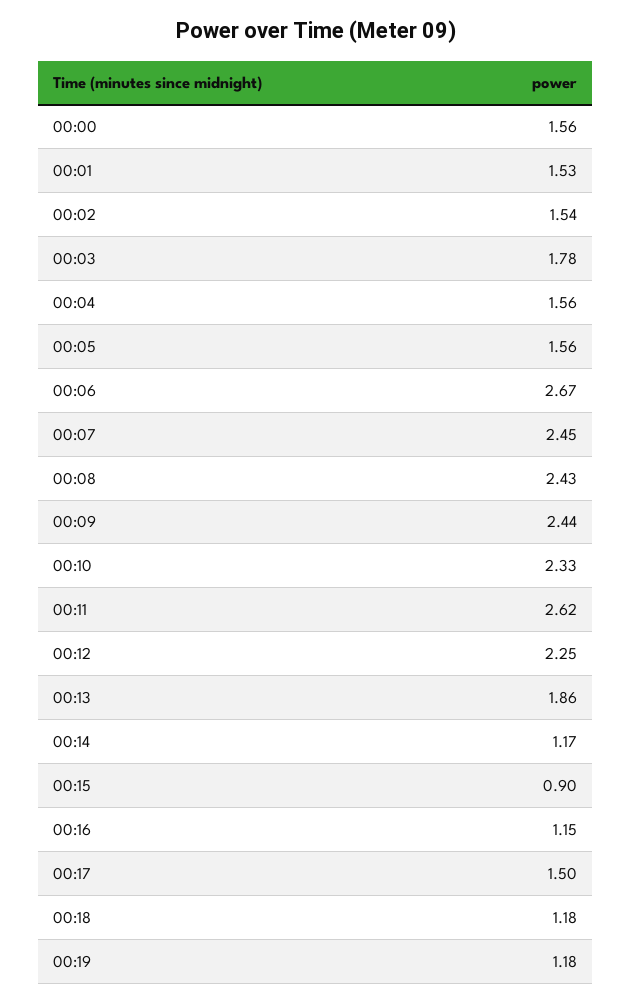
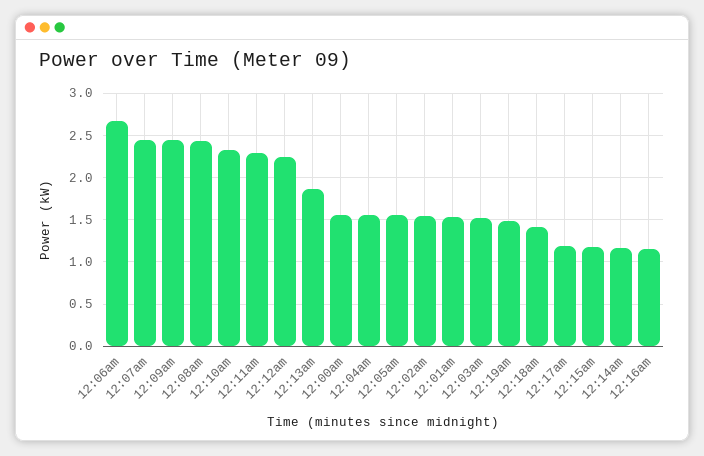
  {
    "00:00": 1.56,
    "00:01": 1.53,
    "00:02": 1.54,
-   "00:03": 1.78,
+   "00:03": 1.5,
    "00:04": 1.56,
    "00:05": 1.56,
    "00:06": 2.67,
    "00:07": 2.45,
    "00:08": 2.43,
    "00:09": 2.44,
    "00:10": 2.33,
-   "00:11": 2.62,
+   "00:11": 2.3,
    "00:12": 2.25,
    "00:13": 1.86,
    "00:14": 1.17,
-   "00:15": 0.9,
+   "00:15": 1.2,
    "00:16": 1.15,
-   "00:17": 1.5,
+   "00:17": 1.2,
-   "00:18": 1.18,
+   "00:18": 1.4,
-   "00:19": 1.18
+   "00:19": 1.5
  }

